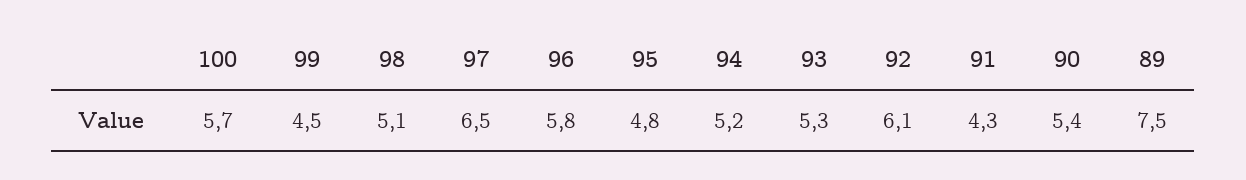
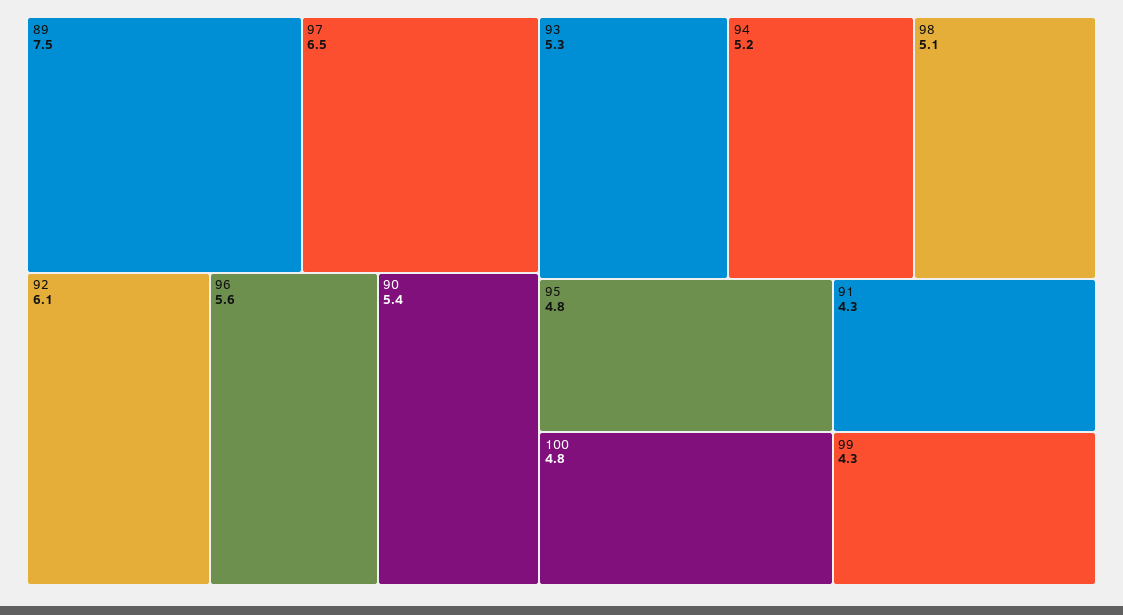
  {
-   "100": 5.7,
+   "100": 4.8,
-   "99": 4.5,
+   "99": 4.3,
    "98": 5.1,
    "97": 6.5,
-   "96": 5.8,
+   "96": 5.6,
    "95": 4.8,
    "94": 5.2,
    "93": 5.3,
    "92": 6.1,
    "91": 4.3,
    "90": 5.4,
    "89": 7.5
  }

